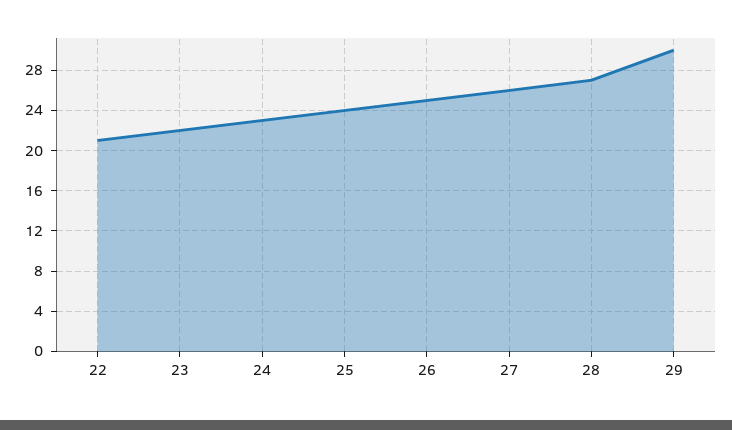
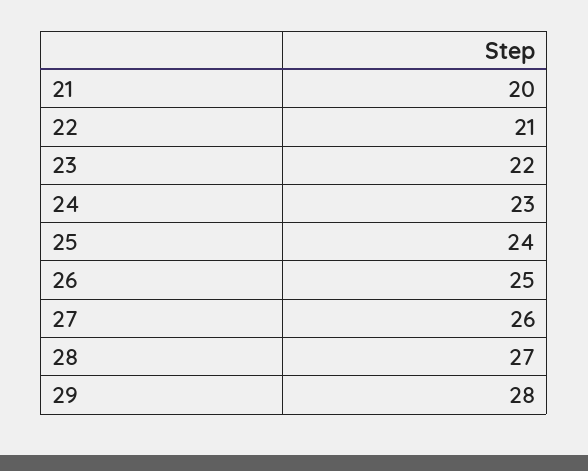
  {
    "22": 21,
    "23": 22,
    "24": 23,
    "25": 24,
    "26": 25,
    "27": 26,
    "28": 27,
-   "29": 30
+   "29": 28,
+   "21": 20
  }

